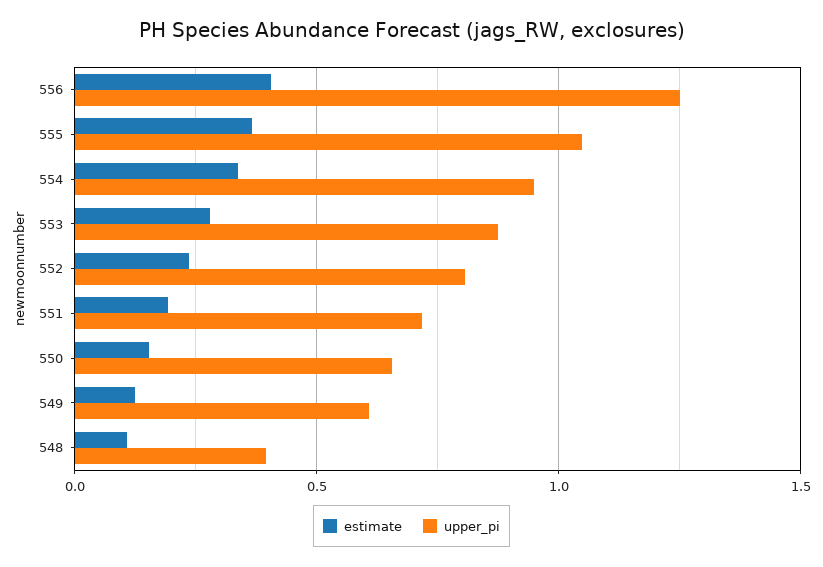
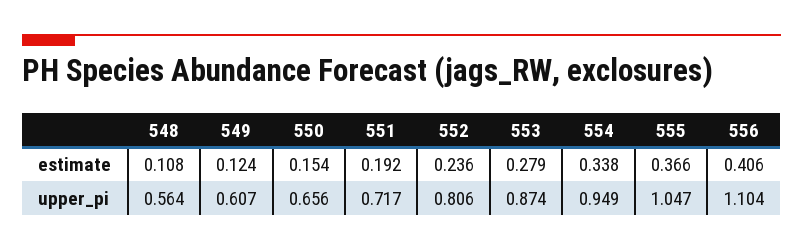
  {
    "estimate": {
      "556": 0.406,
      "555": 0.366,
      "554": 0.338,
      "553": 0.279,
      "552": 0.236,
      "551": 0.192,
      "550": 0.154,
      "549": 0.124,
      "548": 0.108
    },
    "upper_pi": {
-     "556": 1.25,
+     "556": 1.104,
      "555": 1.047,
      "554": 0.949,
      "553": 0.874,
      "552": 0.806,
      "551": 0.717,
      "550": 0.656,
      "549": 0.607,
-     "548": 0.4
+     "548": 0.564
    }
  }

